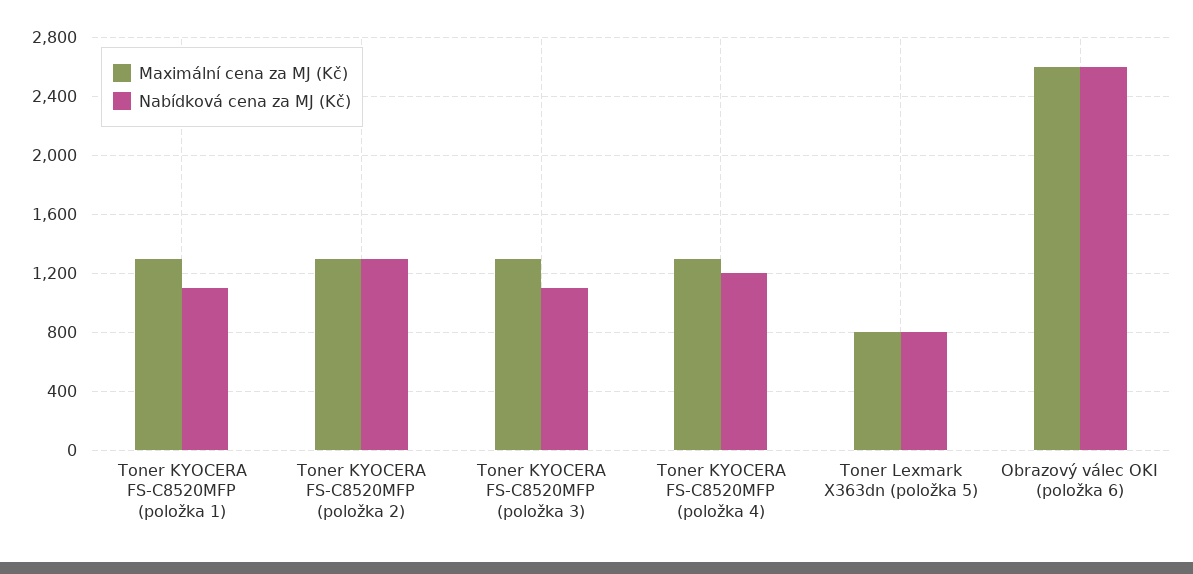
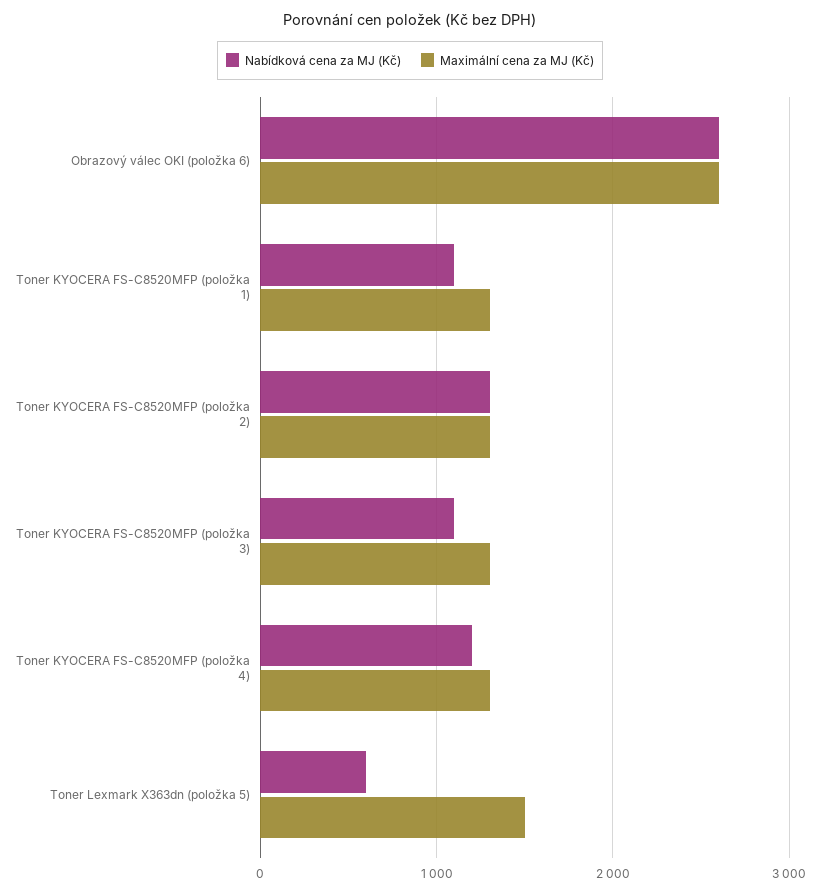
  {
    "Maximální cena za MJ (Kč)": {
      "Toner KYOCERA FS-C8520MFP (položka 1)": 1300,
      "Toner KYOCERA FS-C8520MFP (položka 2)": 1300,
      "Toner KYOCERA FS-C8520MFP (položka 3)": 1300,
      "Toner KYOCERA FS-C8520MFP (položka 4)": 1300,
-     "Toner Lexmark X363dn (položka 5)": 800,
+     "Toner Lexmark X363dn (položka 5)": 1500,
      "Obrazový válec OKI (položka 6)": 2600
    },
    "Nabídková cena za MJ (Kč)": {
      "Toner KYOCERA FS-C8520MFP (položka 1)": 1100,
      "Toner KYOCERA FS-C8520MFP (položka 2)": 1300,
      "Toner KYOCERA FS-C8520MFP (položka 3)": 1100,
      "Toner KYOCERA FS-C8520MFP (položka 4)": 1200,
-     "Toner Lexmark X363dn (položka 5)": 800,
+     "Toner Lexmark X363dn (položka 5)": 600,
      "Obrazový válec OKI (položka 6)": 2600
    }
  }

